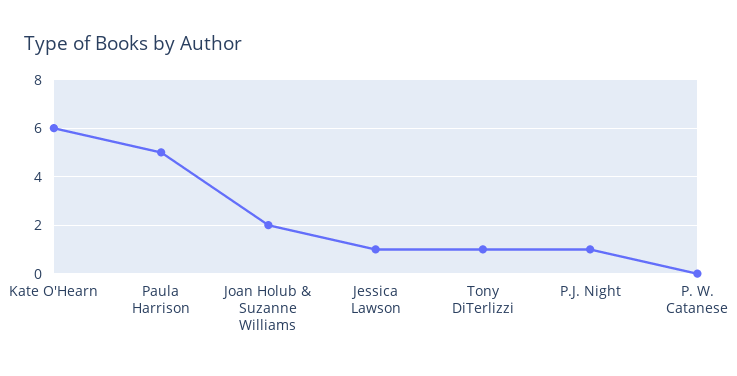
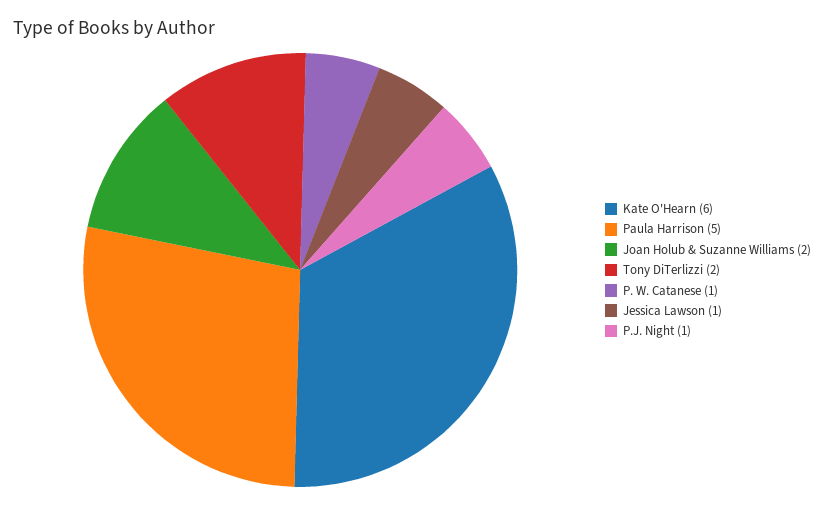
  {
    "Kate O'Hearn": 6,
    "Paula Harrison": 5,
    "Joan Holub & Suzanne Williams": 2,
    "Jessica Lawson": 1,
-   "Tony DiTerlizzi": 1,
+   "Tony DiTerlizzi": 2,
    "P.J. Night": 1,
-   "P. W. Catanese": 0
+   "P. W. Catanese": 1
  }

